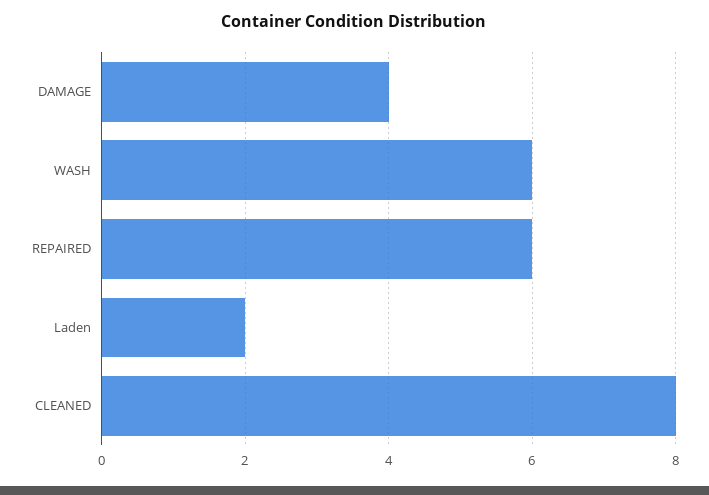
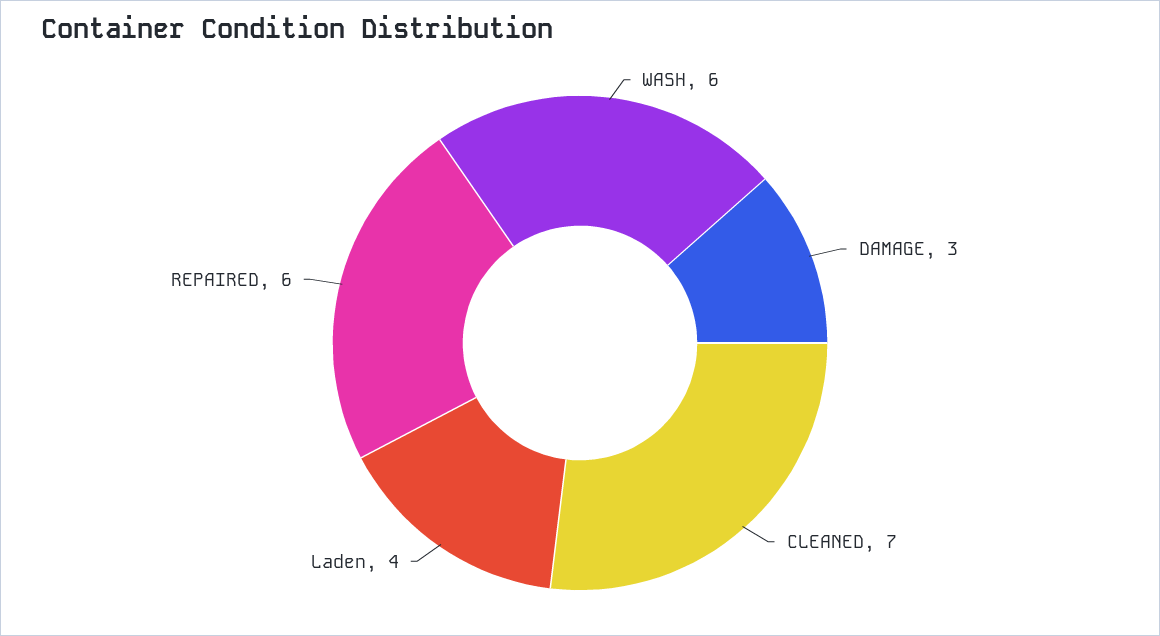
  {
-   "DAMAGE": 4,
+   "DAMAGE": 3,
    "WASH": 6,
    "REPAIRED": 6,
-   "Laden": 2,
+   "Laden": 4,
-   "CLEANED": 8
+   "CLEANED": 7
  }

